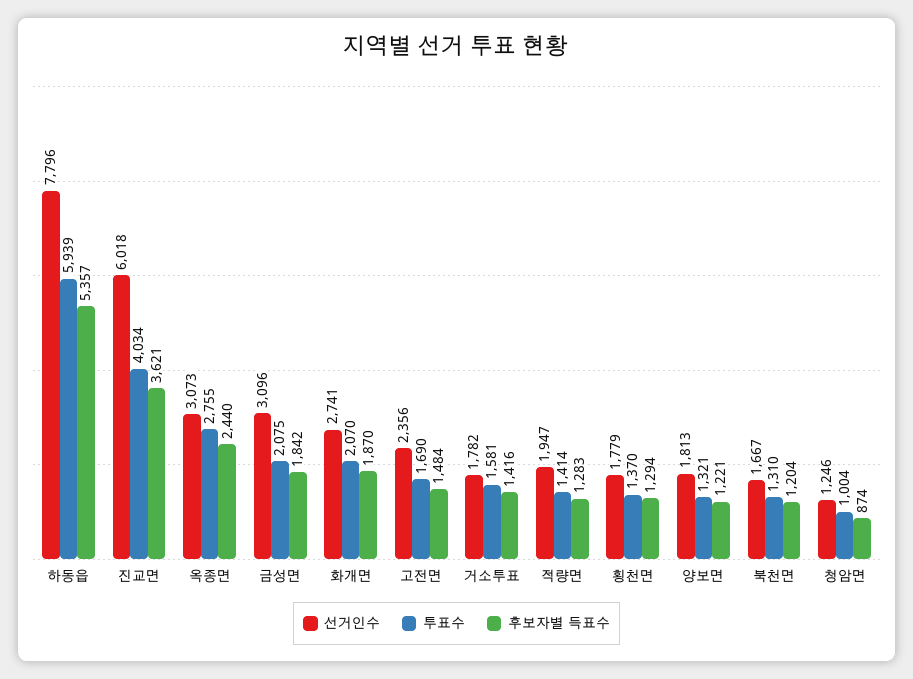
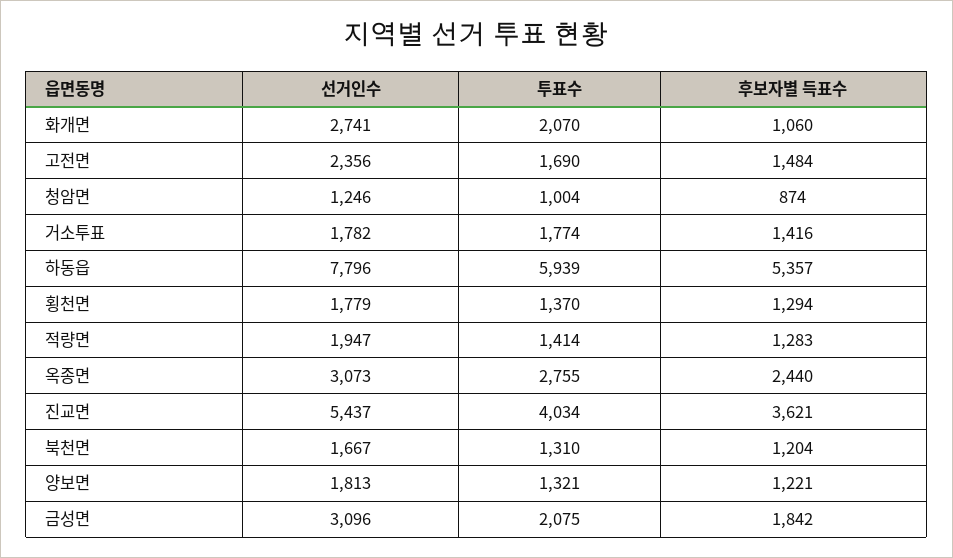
  {
    "선거인수": {
      "하동읍": 7796,
-     "진교면": 6018,
+     "진교면": 5437,
      "옥종면": 3073,
      "금성면": 3096,
      "화개면": 2741,
      "고전면": 2356,
      "거소투표": 1782,
      "적량면": 1947,
      "횡천면": 1779,
      "양보면": 1813,
      "북천면": 1667,
      "청암면": 1246
    },
    "투표수": {
      "하동읍": 5939,
      "진교면": 4034,
      "옥종면": 2755,
      "금성면": 2075,
      "화개면": 2070,
      "고전면": 1690,
-     "거소투표": 1581,
+     "거소투표": 1774,
      "적량면": 1414,
      "횡천면": 1370,
      "양보면": 1321,
      "북천면": 1310,
      "청암면": 1004
    },
    "후보자별 득표수": {
      "하동읍": 5357,
      "진교면": 3621,
      "옥종면": 2440,
      "금성면": 1842,
-     "화개면": 1870,
+     "화개면": 1060,
      "고전면": 1484,
      "거소투표": 1416,
      "적량면": 1283,
      "횡천면": 1294,
      "양보면": 1221,
      "북천면": 1204,
      "청암면": 874
    }
  }

